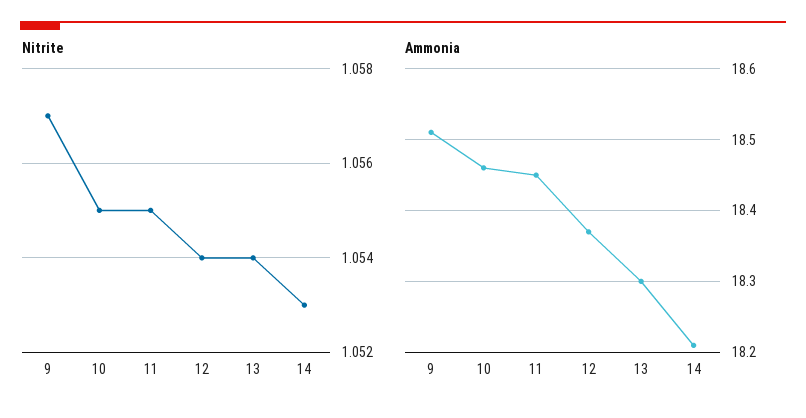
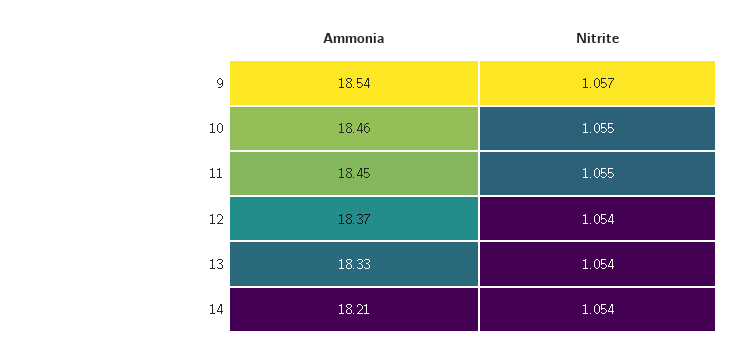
  {
    "Nitrite": {
      "9": 1.057,
      "10": 1.055,
      "11": 1.055,
      "12": 1.054,
      "13": 1.054,
-     "14": 1.053
+     "14": 1.054
    },
    "Ammonia": {
-     "9": 18.51,
+     "9": 18.54,
      "10": 18.46,
      "11": 18.45,
      "12": 18.37,
-     "13": 18.3,
+     "13": 18.33,
      "14": 18.21
    }
  }

